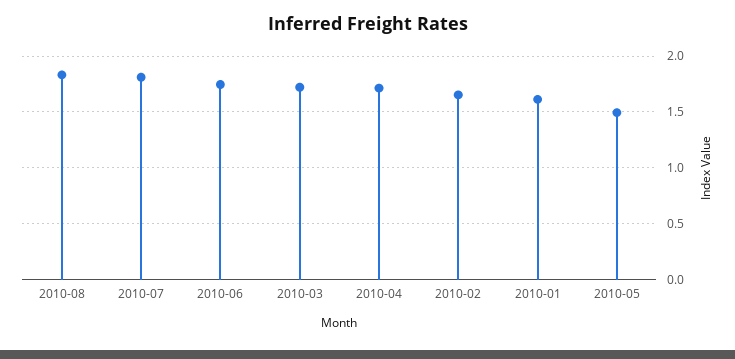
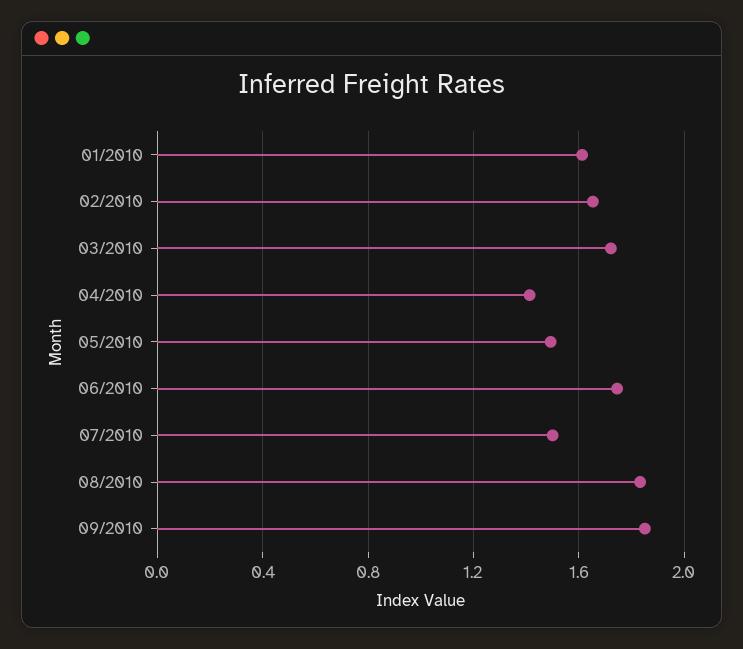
  {
    "2010-08": 1.85,
-   "2010-07": 1.8,
+   "2010-07": 1.5,
    "2010-06": 1.75,
    "2010-03": 1.7,
-   "2010-04": 1.7,
+   "2010-04": 1.4,
    "2010-02": 1.65,
    "2010-01": 1.6,
-   "2010-05": 1.5
+   "2010-05": 1.5,
+   "09/2010": 1.85
  }

